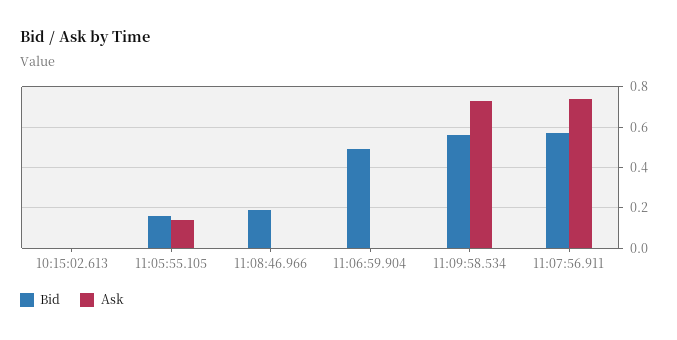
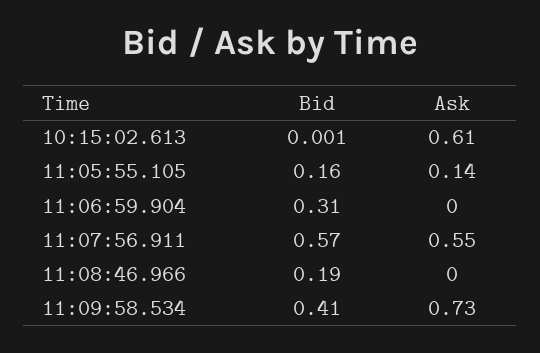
  {
    "Bid": {
      "10:15:02.613": 0.001,
      "11:05:55.105": 0.16,
      "11:08:46.966": 0.19,
-     "11:06:59.904": 0.5,
+     "11:06:59.904": 0.31,
-     "11:09:58.534": 0.55,
+     "11:09:58.534": 0.41,
      "11:07:56.911": 0.57
    },
    "Ask": {
-     "10:15:02.613": 0,
+     "10:15:02.613": 0.61,
      "11:05:55.105": 0.14,
      "11:08:46.966": 0,
      "11:06:59.904": 0,
      "11:09:58.534": 0.73,
-     "11:07:56.911": 0.75
+     "11:07:56.911": 0.55
    }
  }

